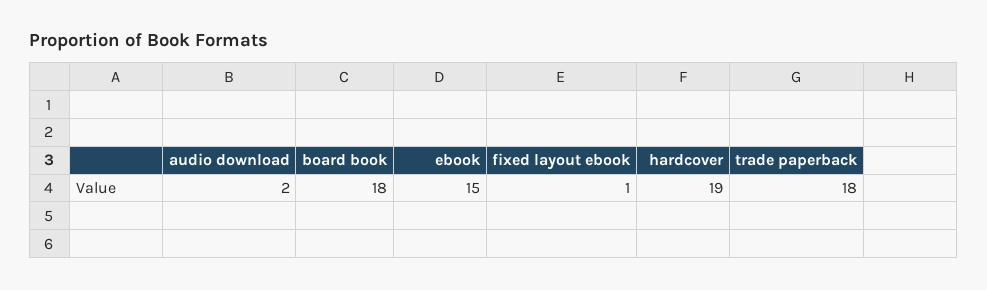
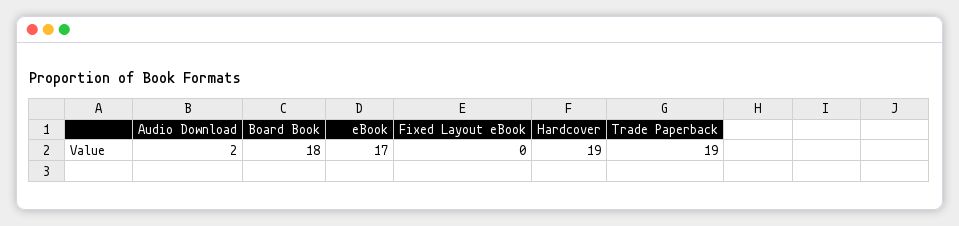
  {
    "audio download": 2,
    "board book": 18,
-   "ebook": 15,
+   "ebook": 17,
-   "fixed layout ebook": 1,
+   "fixed layout ebook": 0,
    "hardcover": 19,
-   "trade paperback": 18
+   "trade paperback": 19
  }

